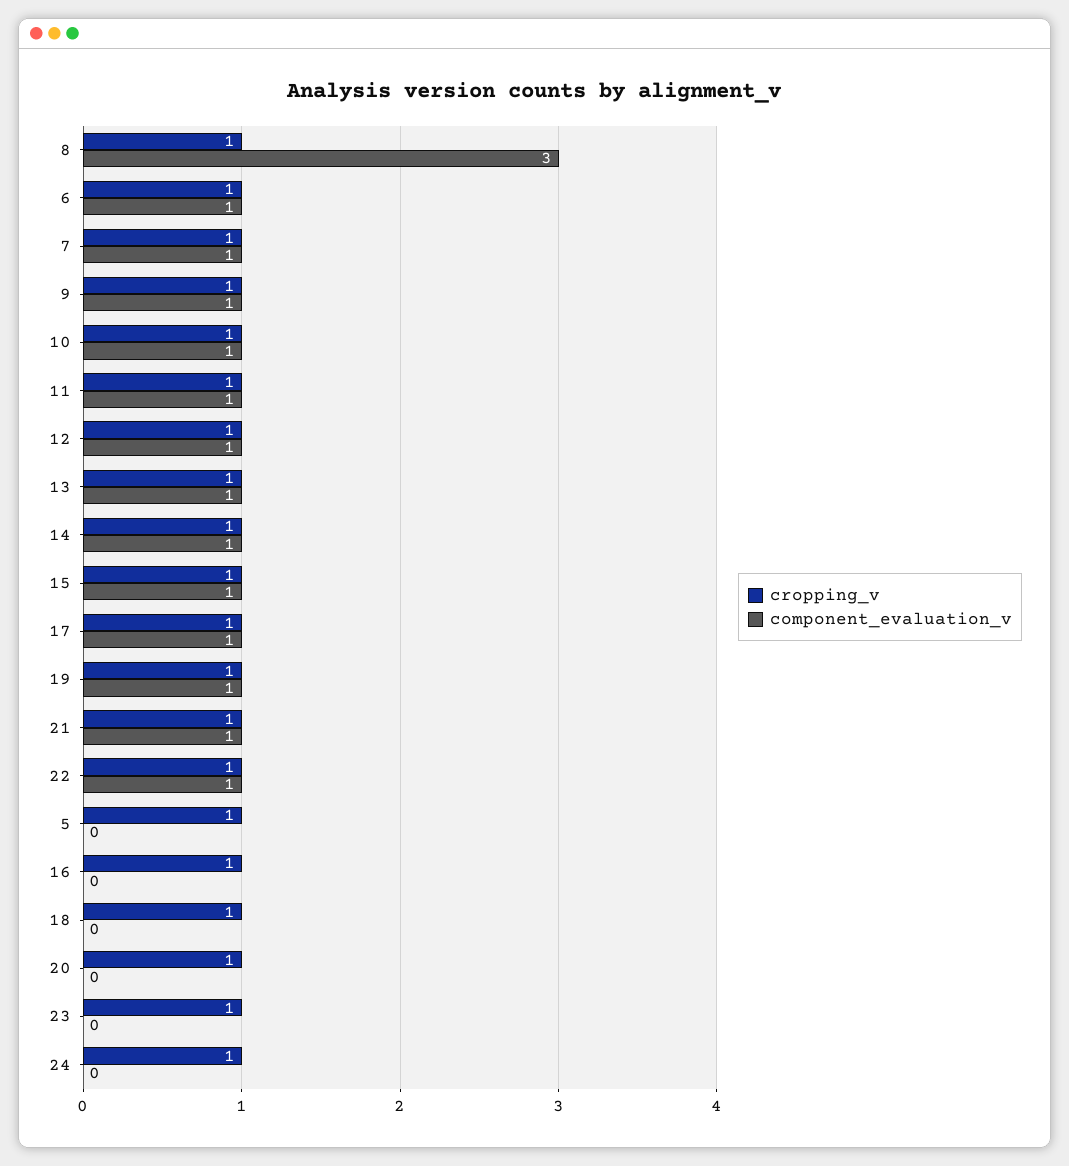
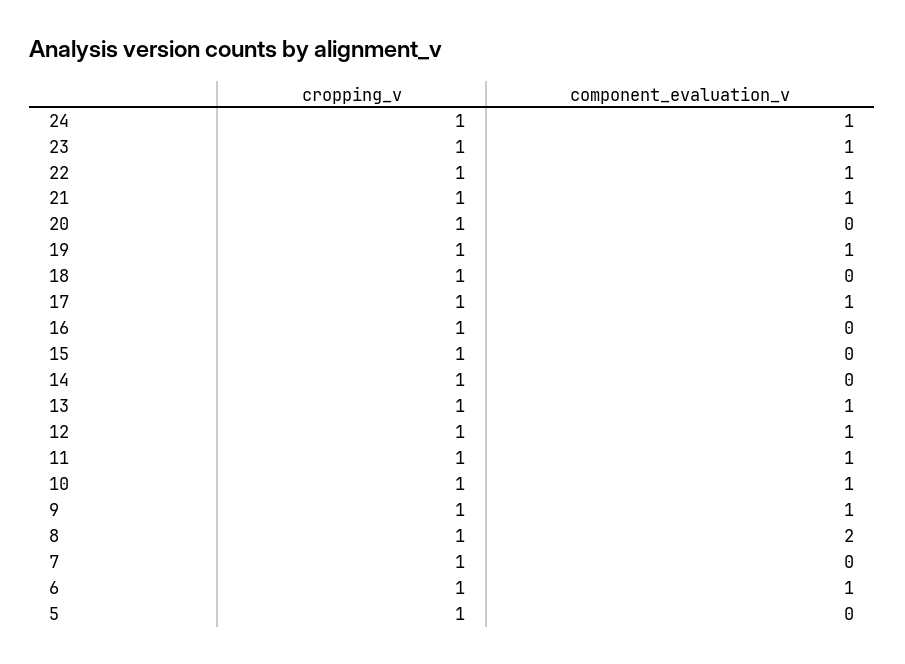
  {
    "cropping_v": {
      "8": 1,
      "6": 1,
      "7": 1,
      "9": 1,
      "10": 1,
      "11": 1,
      "12": 1,
      "13": 1,
      "14": 1,
      "15": 1,
      "17": 1,
      "19": 1,
      "21": 1,
      "22": 1,
      "5": 1,
      "16": 1,
      "18": 1,
      "20": 1,
      "23": 1,
      "24": 1
    },
    "component_evaluation_v": {
-     "8": 3,
+     "8": 2,
      "6": 1,
-     "7": 1,
+     "7": 0,
      "9": 1,
      "10": 1,
      "11": 1,
      "12": 1,
      "13": 1,
-     "14": 1,
+     "14": 0,
-     "15": 1,
+     "15": 0,
      "17": 1,
      "19": 1,
      "21": 1,
      "22": 1,
      "5": 0,
      "16": 0,
      "18": 0,
      "20": 0,
-     "23": 0,
+     "23": 1,
-     "24": 0
+     "24": 1
    }
  }

